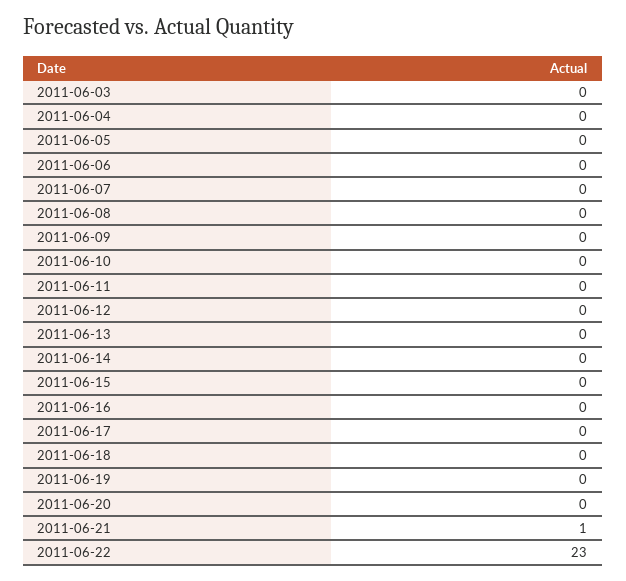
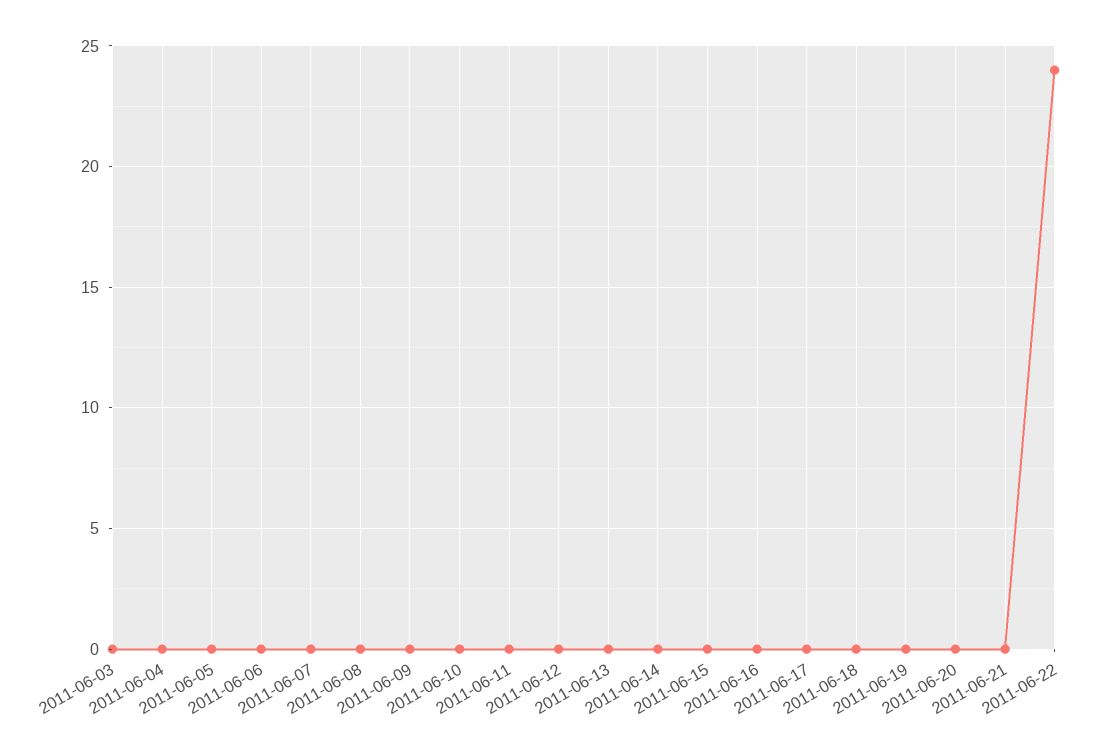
  {
    "2011-06-03": 0,
    "2011-06-04": 0,
    "2011-06-05": 0,
    "2011-06-06": 0,
    "2011-06-07": 0,
    "2011-06-08": 0,
    "2011-06-09": 0,
    "2011-06-10": 0,
    "2011-06-11": 0,
    "2011-06-12": 0,
    "2011-06-13": 0,
    "2011-06-14": 0,
    "2011-06-15": 0,
    "2011-06-16": 0,
    "2011-06-17": 0,
    "2011-06-18": 0,
    "2011-06-19": 0,
    "2011-06-20": 0,
-   "2011-06-21": 1,
+   "2011-06-21": 0,
-   "2011-06-22": 23
+   "2011-06-22": 24
  }

